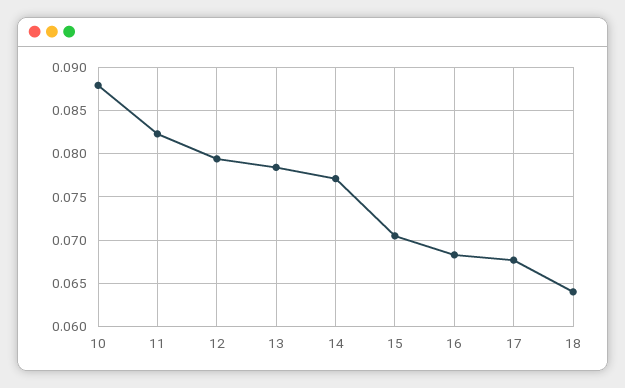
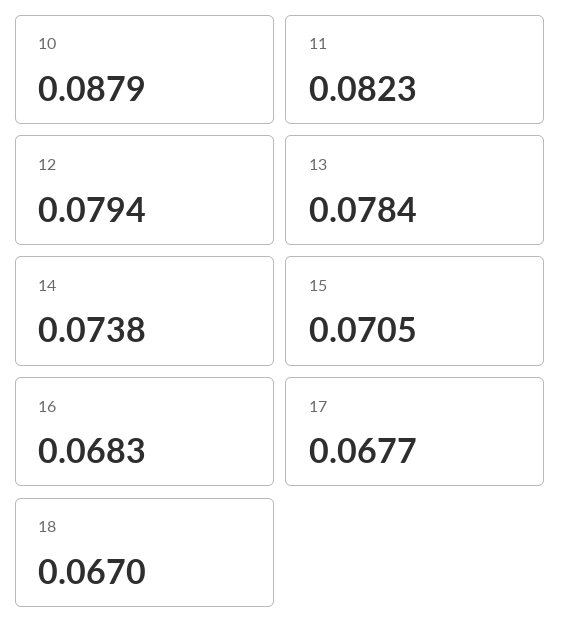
  {
    "10": 0.0879,
    "11": 0.0823,
    "12": 0.0794,
    "13": 0.0784,
-   "14": 0.077,
+   "14": 0.0738,
    "15": 0.0705,
    "16": 0.0683,
    "17": 0.0677,
-   "18": 0.064
+   "18": 0.067
  }

